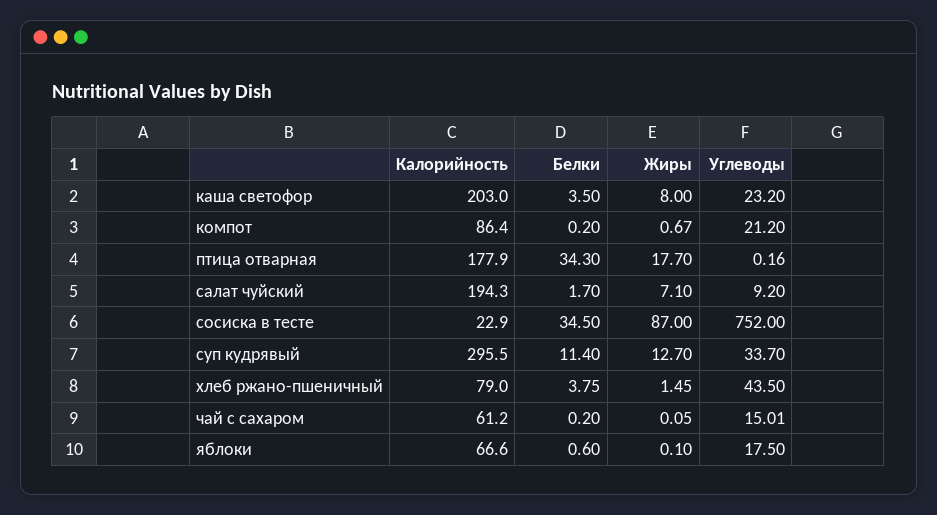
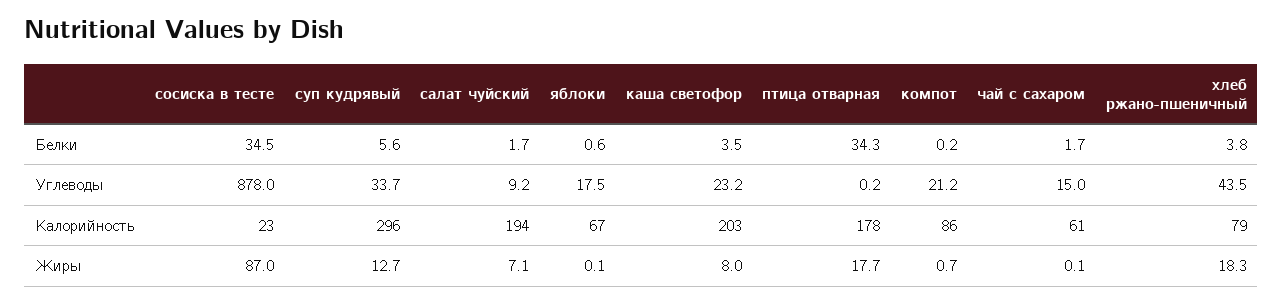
  {
    "Калорийность": {
      "каша светофор": 203,
      "компот": 86.4,
      "птица отварная": 177.9,
      "салат чуйский": 194.3,
      "сосиска в тесте": 22.9,
      "суп кудрявый": 295.5,
      "хлеб ржано-пшеничный": 79,
      "чай с сахаром": 61.2,
      "яблоки": 66.6
    },
    "Белки": {
      "каша светофор": 3.5,
      "компот": 0.2,
      "птица отварная": 34.3,
      "салат чуйский": 1.7,
      "сосиска в тесте": 34.5,
-     "суп кудрявый": 11.4,
+     "суп кудрявый": 5.6,
      "хлеб ржано-пшеничный": 3.75,
-     "чай с сахаром": 0.2,
+     "чай с сахаром": 1.7,
      "яблоки": 0.6
    },
    "Жиры": {
      "каша светофор": 8,
      "компот": 0.67,
      "птица отварная": 17.7,
      "салат чуйский": 7.1,
      "сосиска в тесте": 87,
      "суп кудрявый": 12.7,
-     "хлеб ржано-пшеничный": 1.45,
+     "хлеб ржано-пшеничный": 18.3,
      "чай с сахаром": 0.05,
      "яблоки": 0.1
    },
    "Углеводы": {
      "каша светофор": 23.2,
      "компот": 21.2,
      "птица отварная": 0.16,
      "салат чуйский": 9.2,
-     "сосиска в тесте": 752,
+     "сосиска в тесте": 878,
      "суп кудрявый": 33.7,
      "хлеб ржано-пшеничный": 43.5,
      "чай с сахаром": 15.01,
      "яблоки": 17.5
    }
  }

